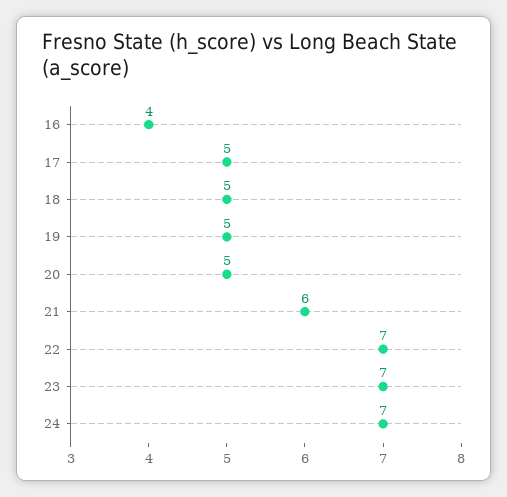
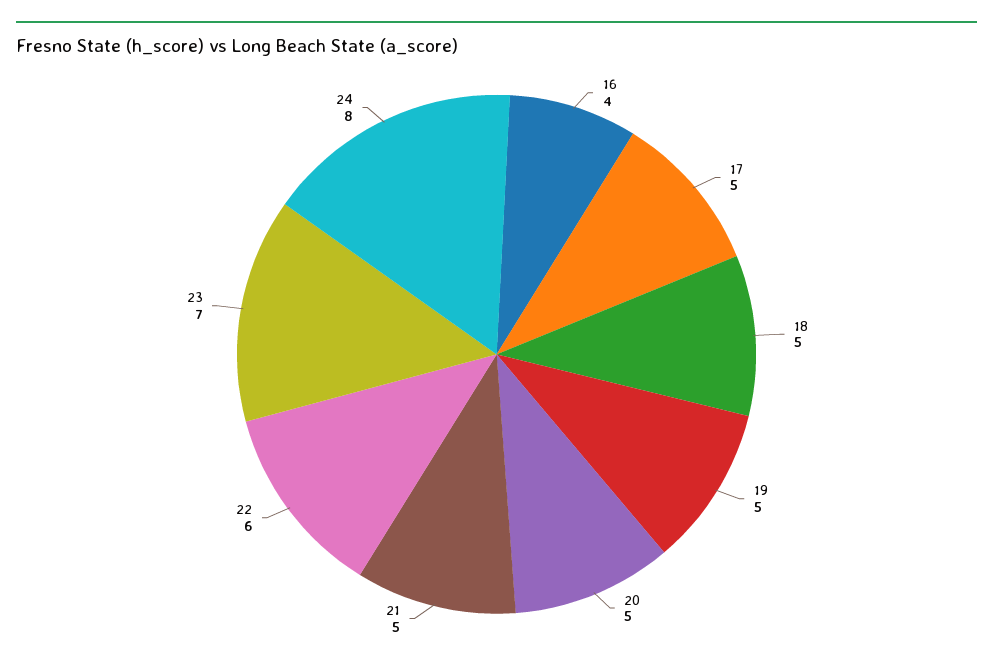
  {
    "16": 4,
    "17": 5,
    "18": 5,
    "19": 5,
    "20": 5,
-   "21": 6,
+   "21": 5,
-   "22": 7,
+   "22": 6,
    "23": 7,
-   "24": 7
+   "24": 8
  }

